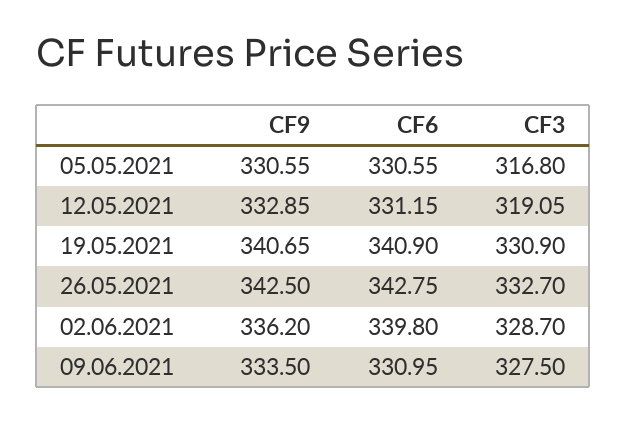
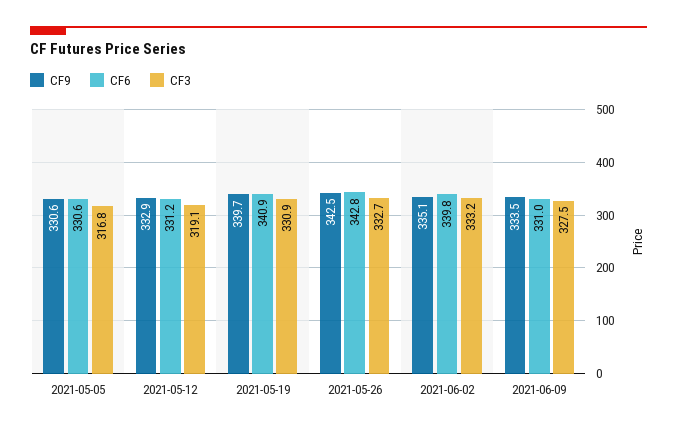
  {
    "CF9": {
      "05.05.2021": 330.55,
      "12.05.2021": 332.85,
-     "19.05.2021": 340.65,
+     "19.05.2021": 339.7,
      "26.05.2021": 342.5,
-     "02.06.2021": 336.2,
+     "02.06.2021": 335.1,
      "09.06.2021": 333.5
    },
    "CF6": {
      "05.05.2021": 330.55,
      "12.05.2021": 331.15,
      "19.05.2021": 340.9,
      "26.05.2021": 342.75,
      "02.06.2021": 339.8,
      "09.06.2021": 330.95
    },
    "CF3": {
      "05.05.2021": 316.8,
      "12.05.2021": 319.05,
      "19.05.2021": 330.9,
      "26.05.2021": 332.7,
-     "02.06.2021": 328.7,
+     "02.06.2021": 333.2,
      "09.06.2021": 327.5
    }
  }

